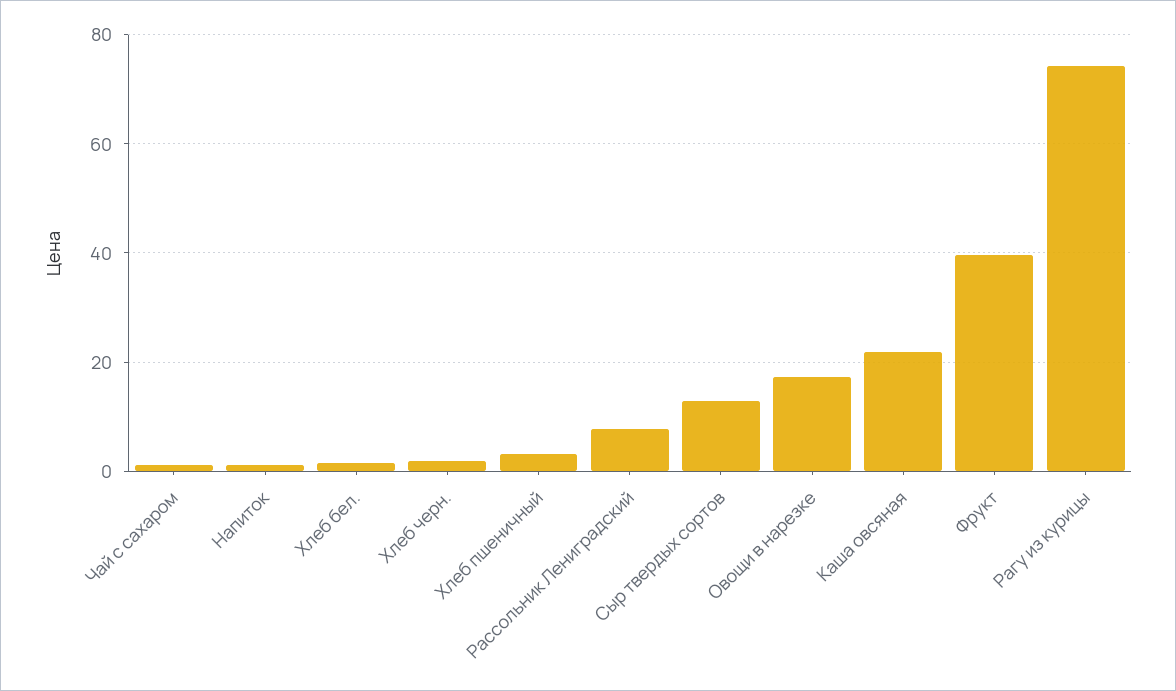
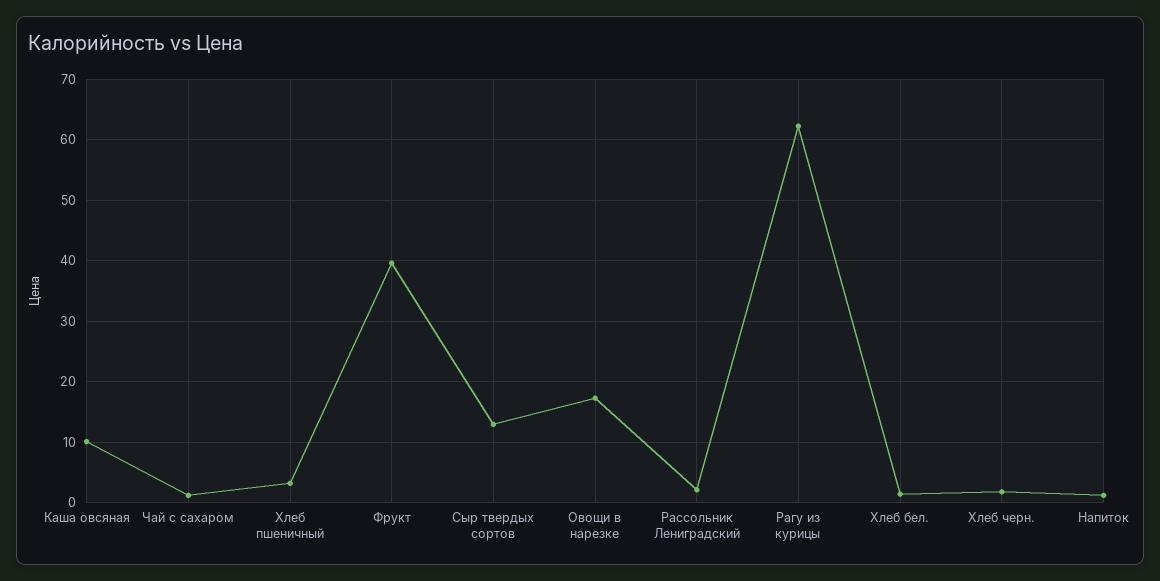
  {
    "Чай с сахаром": 1,
    "Напиток": 1,
    "Хлеб бел.": 1,
    "Хлеб черн.": 2,
    "Хлеб пшеничный": 3,
-   "Рассольник Лениградский": 8,
+   "Рассольник Лениградский": 2,
    "Сыр твердых сортов": 13,
    "Овощи в нарезке": 17,
-   "Каша овсяная": 22,
+   "Каша овсяная": 10,
    "Фрукт": 40,
-   "Рагу из курицы": 74
+   "Рагу из курицы": 62
  }

